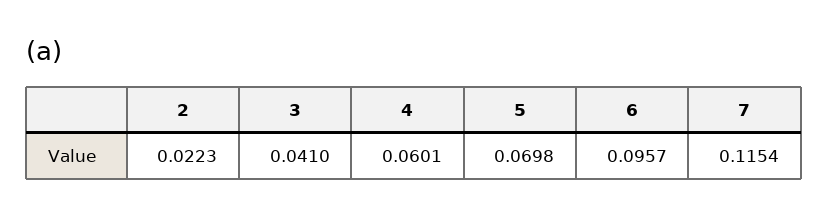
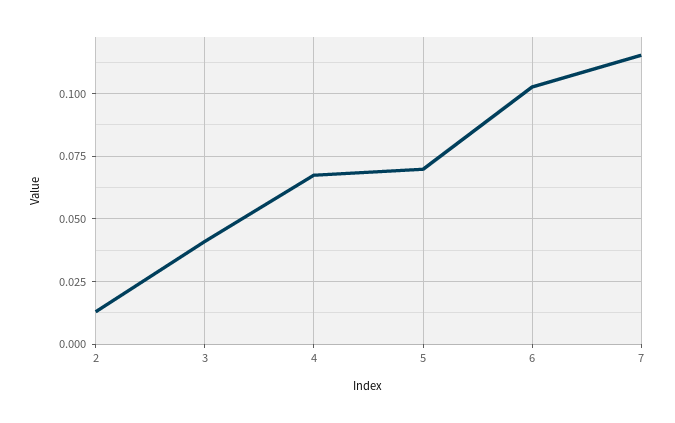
  {
-   "2": 0.0223,
+   "2": 0.0125,
    "3": 0.041,
-   "4": 0.0601,
+   "4": 0.0675,
    "5": 0.0698,
-   "6": 0.0957,
+   "6": 0.1025,
    "7": 0.1154
  }

